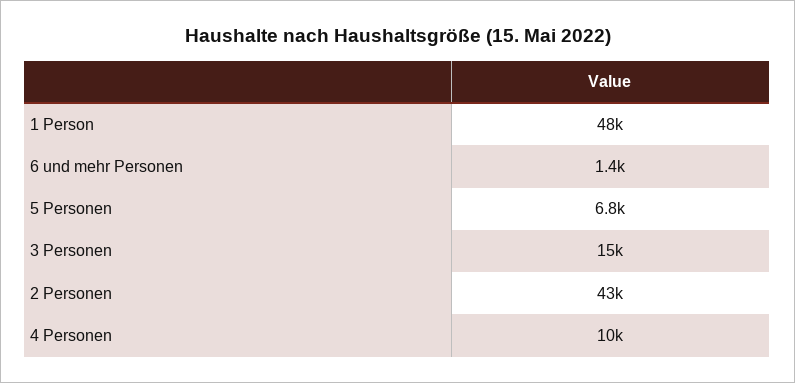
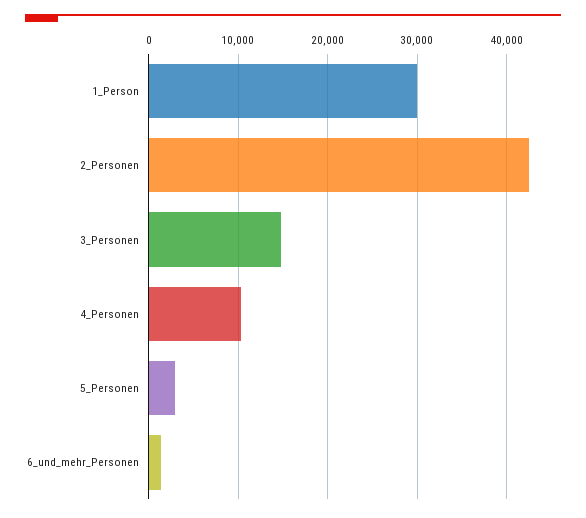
  {
-   "1 Person": 48000,
+   "1 Person": 30000,
    "6 und mehr Personen": 1400,
-   "5 Personen": 6800,
+   "5 Personen": 3000,
    "3 Personen": 15000,
    "2 Personen": 43000,
    "4 Personen": 10000
  }

